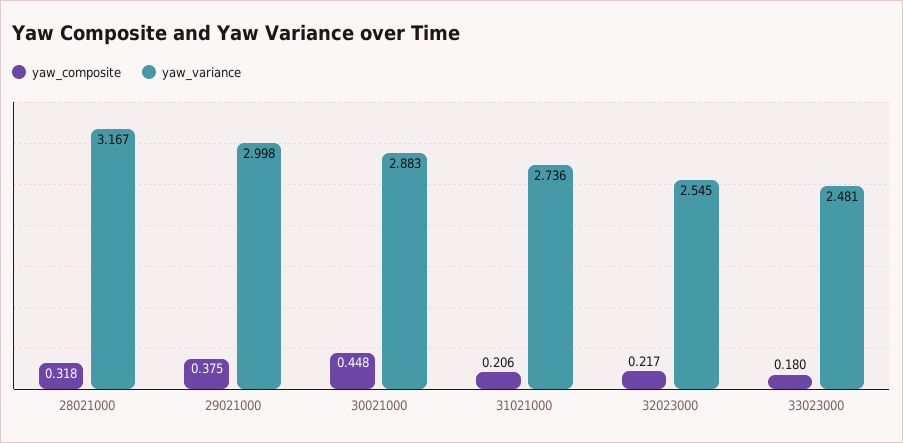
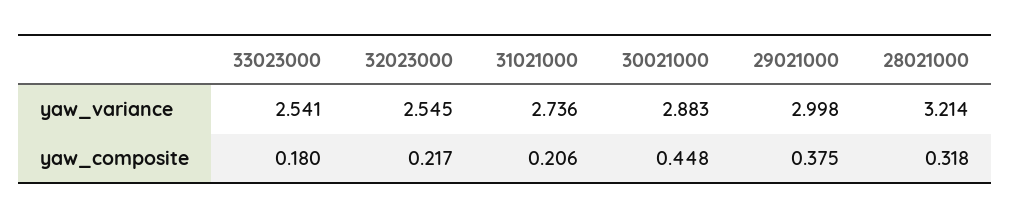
  {
    "yaw_composite": {
      "28021000": 0.318,
      "29021000": 0.375,
      "30021000": 0.448,
      "31021000": 0.206,
      "32023000": 0.217,
      "33023000": 0.18
    },
    "yaw_variance": {
-     "28021000": 3.167,
+     "28021000": 3.214,
      "29021000": 2.998,
      "30021000": 2.883,
      "31021000": 2.736,
      "32023000": 2.545,
-     "33023000": 2.481
+     "33023000": 2.541
    }
  }

